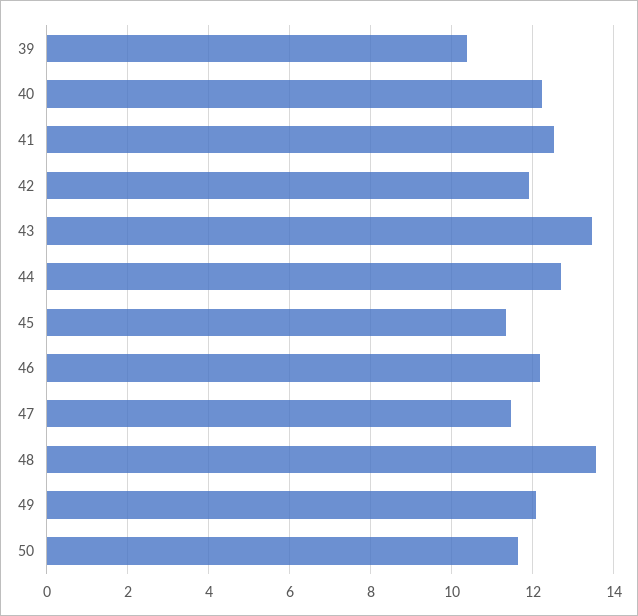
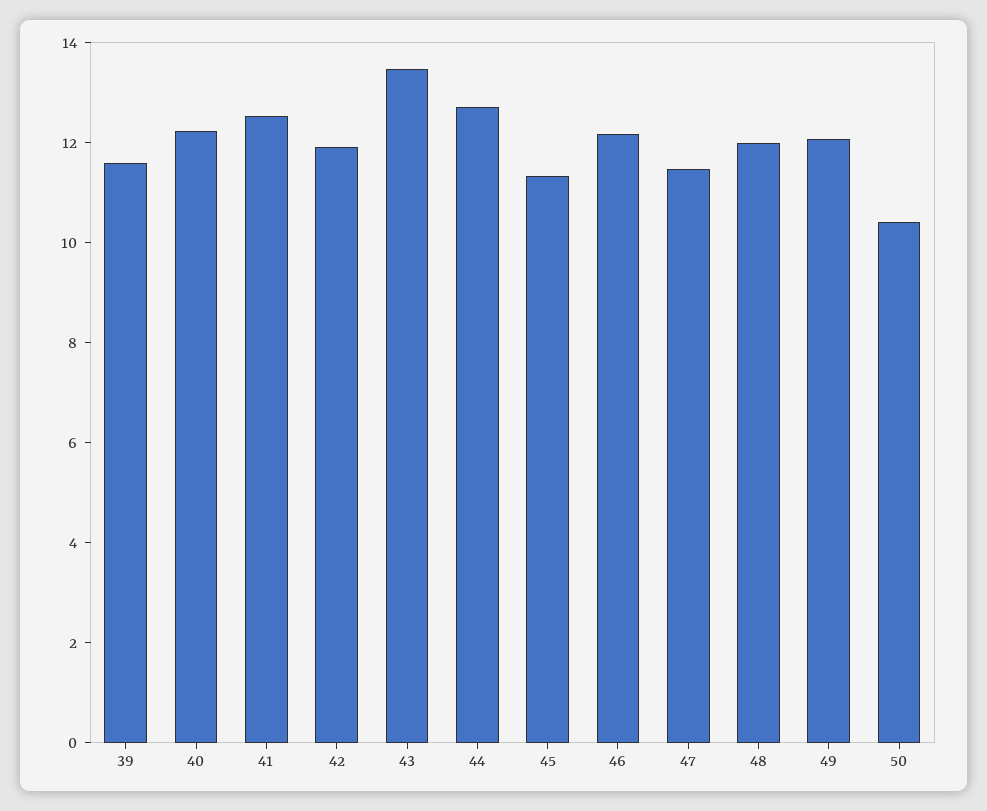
  {
-   "39": 10.4,
+   "39": 11.5,
    "40": 12.2,
    "41": 12.6,
    "42": 12,
    "43": 13.4,
    "44": 12.8,
    "45": 11.4,
    "46": 12.2,
    "47": 11.4,
-   "48": 13.6,
+   "48": 12,
    "49": 12,
-   "50": 11.6
+   "50": 10.5
  }

